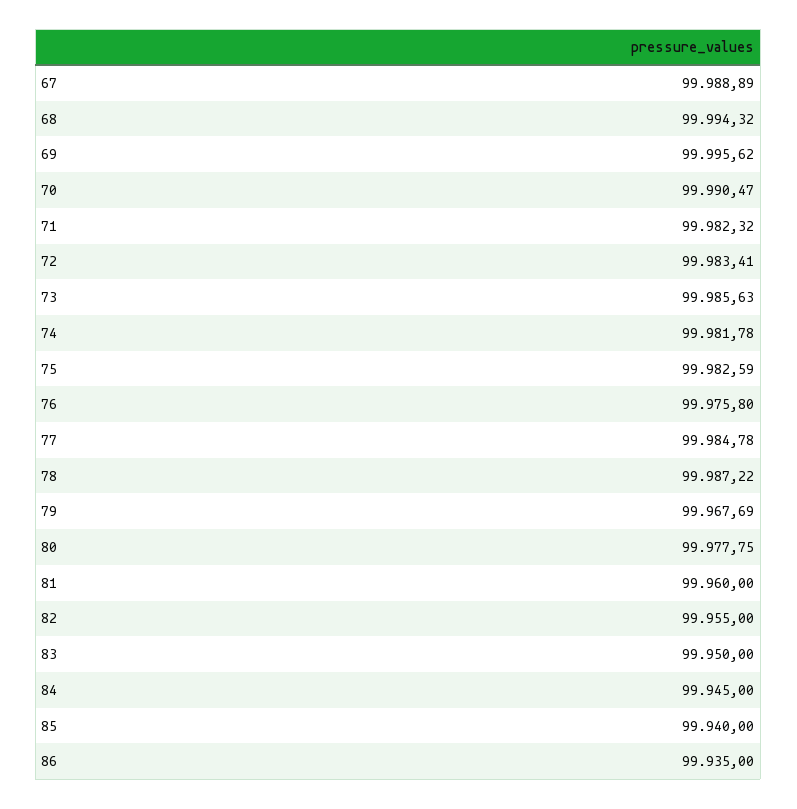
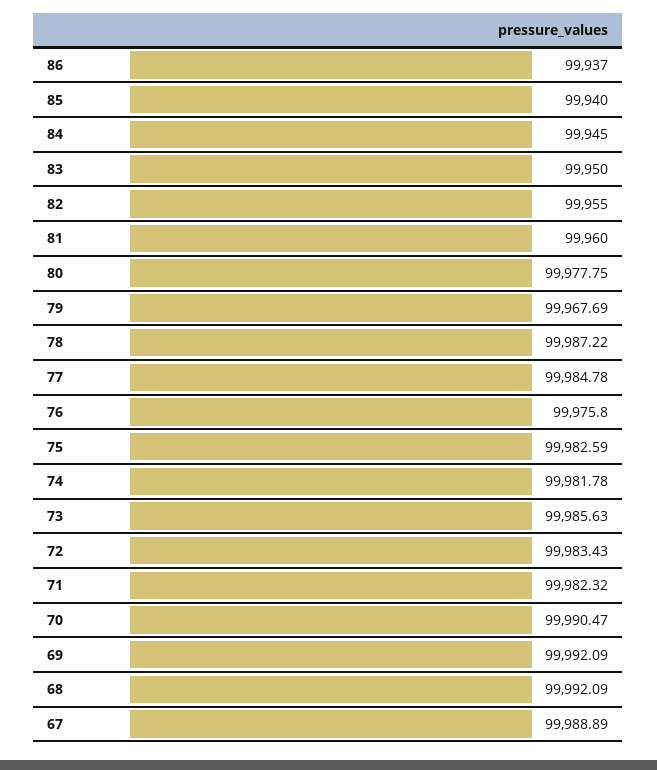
  {
    "67": 99988.89,
-   "68": 99994.32,
+   "68": 99992.09,
-   "69": 99995.62,
+   "69": 99992.09,
    "70": 99990.47,
    "71": 99982.32,
-   "72": 99983.41,
+   "72": 99983.43,
    "73": 99985.63,
    "74": 99981.78,
    "75": 99982.59,
    "76": 99975.8,
    "77": 99984.78,
    "78": 99987.22,
    "79": 99967.69,
    "80": 99977.75,
    "81": 99960,
    "82": 99955,
    "83": 99950,
    "84": 99945,
    "85": 99940,
-   "86": 99935
+   "86": 99937
  }

